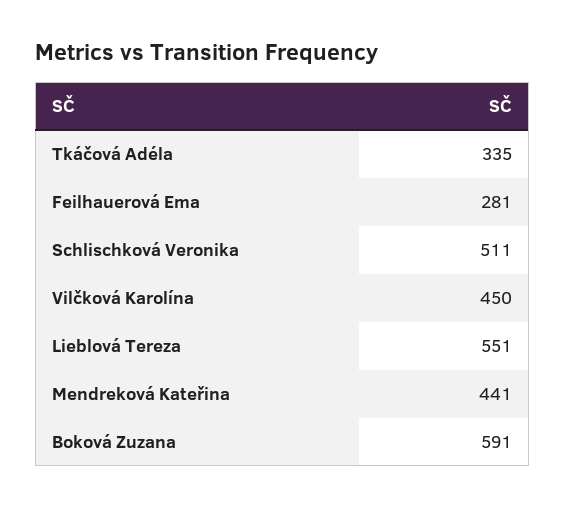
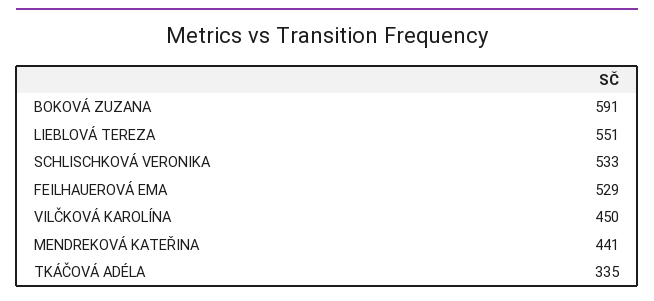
  {
    "Tkáčová Adéla": 335,
-   "Feilhauerová Ema": 281,
+   "Feilhauerová Ema": 529,
-   "Schlischková Veronika": 511,
+   "Schlischková Veronika": 533,
    "Vilčková Karolína": 450,
    "Lieblová Tereza": 551,
    "Mendreková Kateřina": 441,
    "Boková Zuzana": 591
  }

